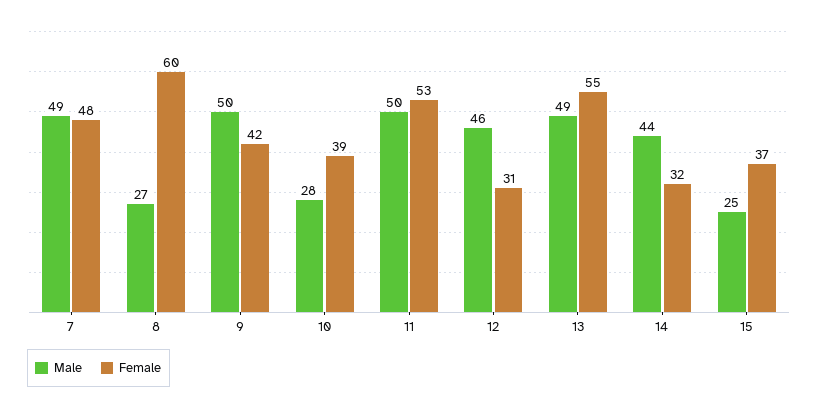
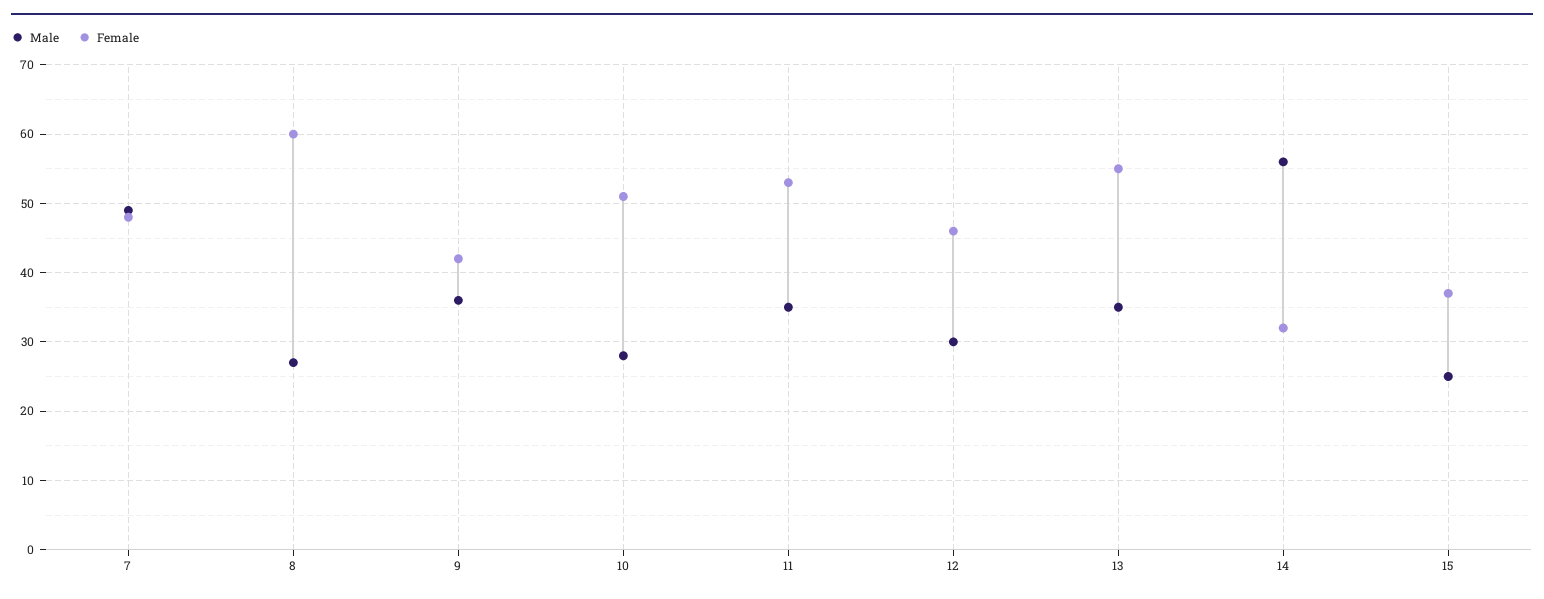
  {
    "Male": {
      "7": 49,
      "8": 27,
-     "9": 50,
+     "9": 36,
      "10": 28,
-     "11": 50,
+     "11": 35,
-     "12": 46,
+     "12": 30,
-     "13": 49,
+     "13": 35,
-     "14": 44,
+     "14": 56,
      "15": 25
    },
    "Female": {
      "7": 48,
      "8": 60,
      "9": 42,
-     "10": 39,
+     "10": 51,
      "11": 53,
-     "12": 31,
+     "12": 46,
      "13": 55,
      "14": 32,
      "15": 37
    }
  }

